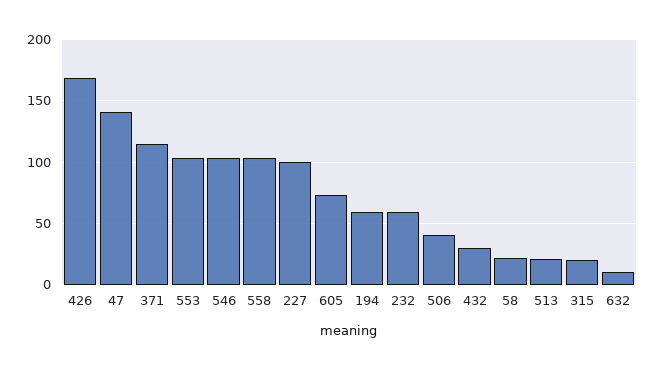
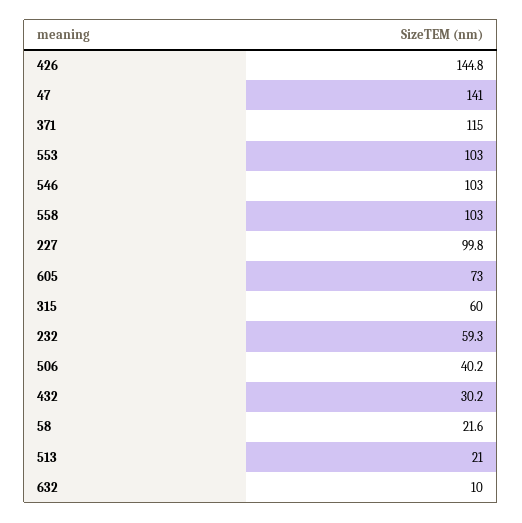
  {
-   "426": 170,
+   "426": 144.8,
    "47": 141,
    "371": 115,
    "553": 103,
    "546": 103,
    "558": 103,
    "227": 99.8,
    "605": 73,
-   "194": 60,
    "232": 59.3,
    "506": 40.2,
    "432": 30.2,
    "58": 21.6,
    "513": 21,
-   "315": 20,
+   "315": 60,
    "632": 10
  }

